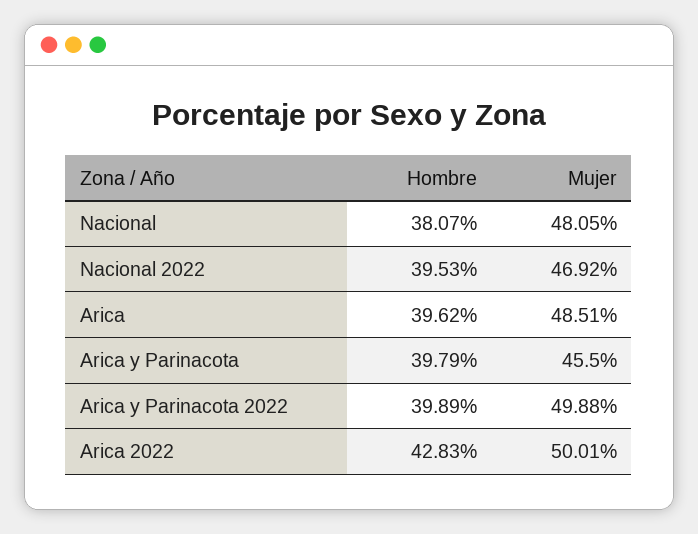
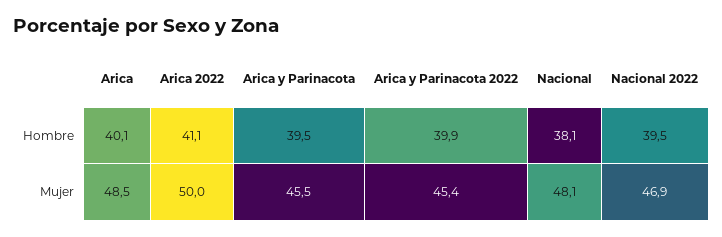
  {
    "Hombre": {
      "Nacional": 38.07,
      "Nacional 2022": 39.53,
-     "Arica": 39.62,
+     "Arica": 40.1,
-     "Arica y Parinacota": 39.79,
+     "Arica y Parinacota": 39.5,
      "Arica y Parinacota 2022": 39.89,
-     "Arica 2022": 42.83
+     "Arica 2022": 41.1
    },
    "Mujer": {
      "Nacional": 48.05,
      "Nacional 2022": 46.92,
      "Arica": 48.51,
      "Arica y Parinacota": 45.5,
-     "Arica y Parinacota 2022": 49.88,
+     "Arica y Parinacota 2022": 45.4,
      "Arica 2022": 50.01
    }
  }

